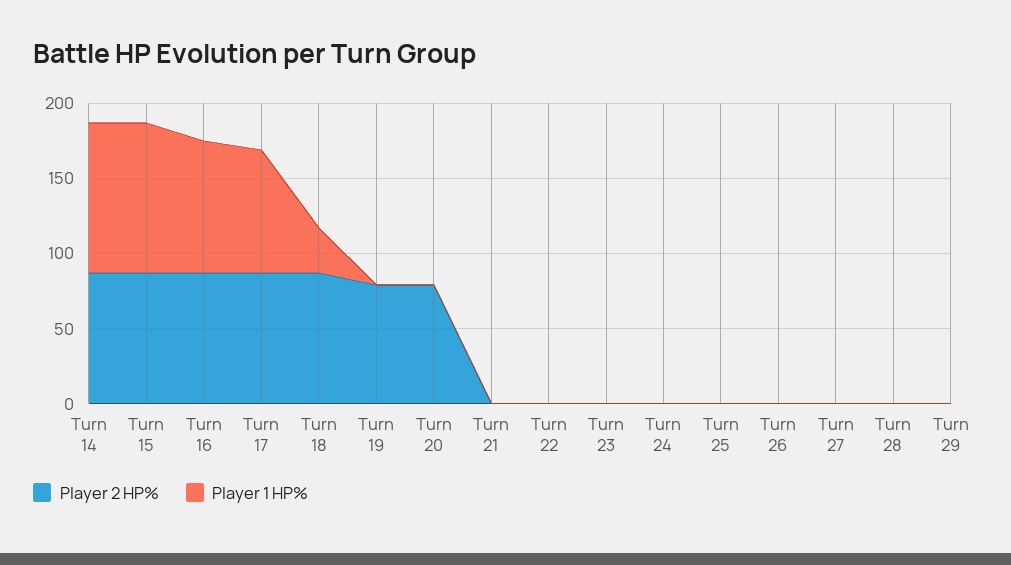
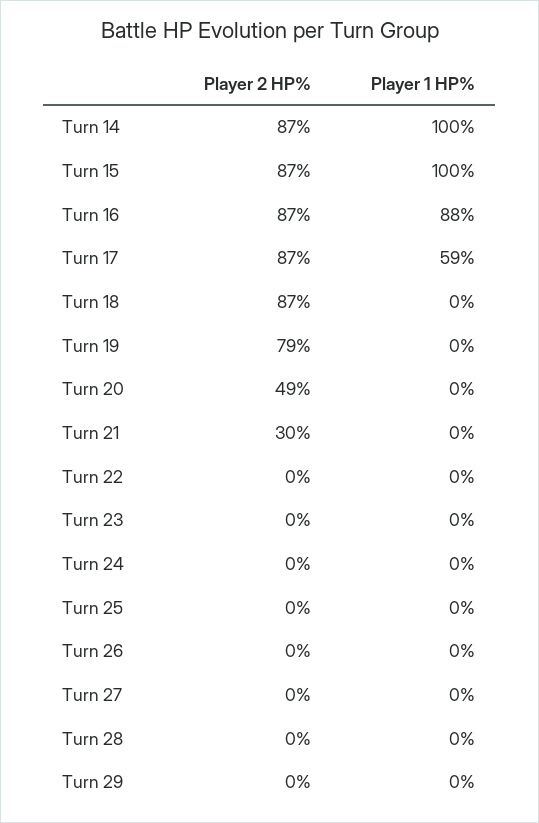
  {
    "Player 2 HP%": {
      "Turn 14": 87,
      "Turn 15": 87,
      "Turn 16": 87,
      "Turn 17": 87,
      "Turn 18": 87,
      "Turn 19": 79,
-     "Turn 20": 80,
+     "Turn 20": 49,
-     "Turn 21": 0,
+     "Turn 21": 30,
      "Turn 22": 0,
      "Turn 23": 0,
      "Turn 24": 0,
      "Turn 25": 0,
      "Turn 26": 0,
      "Turn 27": 0,
      "Turn 28": 0,
      "Turn 29": 0
    },
    "Player 1 HP%": {
      "Turn 14": 100,
      "Turn 15": 100,
      "Turn 16": 88,
-     "Turn 17": 80,
+     "Turn 17": 59,
-     "Turn 18": 30,
+     "Turn 18": 0,
      "Turn 19": 0,
      "Turn 20": 0,
      "Turn 21": 0,
      "Turn 22": 0,
      "Turn 23": 0,
      "Turn 24": 0,
      "Turn 25": 0,
      "Turn 26": 0,
      "Turn 27": 0,
      "Turn 28": 0,
      "Turn 29": 0
    }
  }

